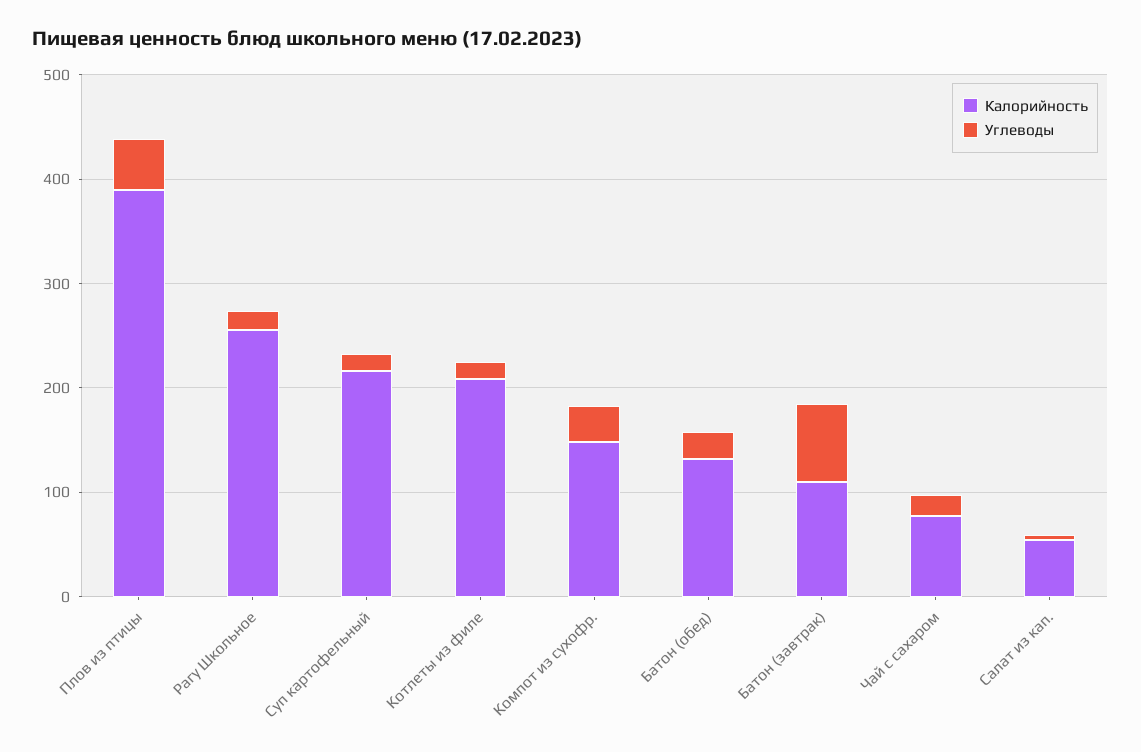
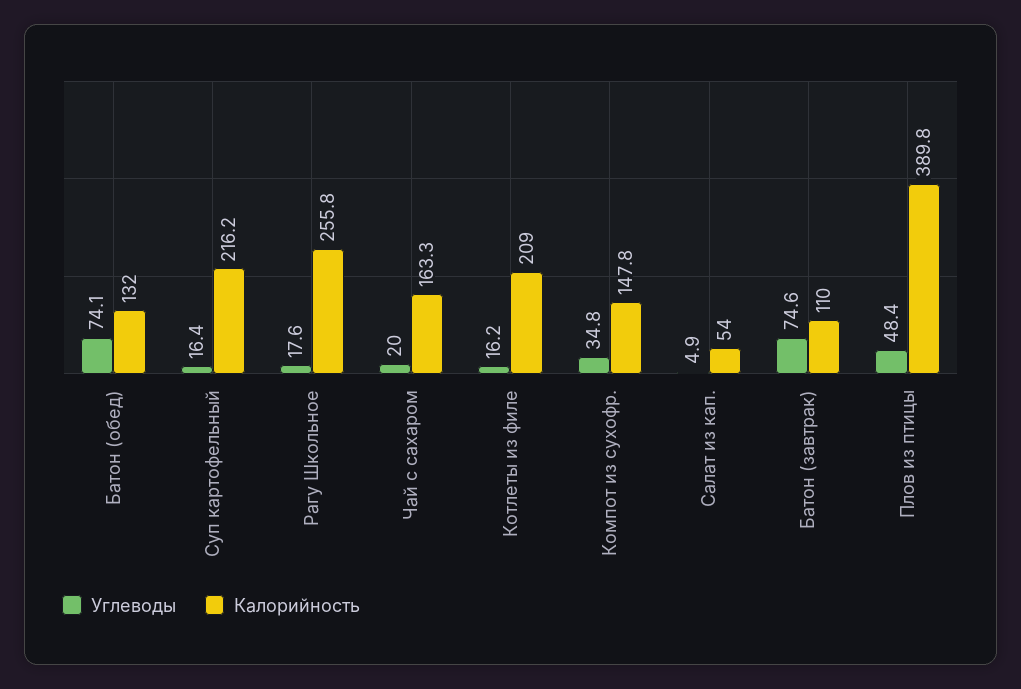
  {
    "Калорийность": {
      "Плов из птицы": 389.8,
      "Рагу Школьное": 255.8,
      "Суп картофельный": 216.2,
      "Котлеты из филе": 209,
      "Компот из сухофр.": 147.8,
      "Батон (обед)": 132,
      "Батон (завтрак)": 110,
-     "Чай с сахаром": 80,
+     "Чай с сахаром": 163.3,
      "Салат из кап.": 54
    },
    "Углеводы": {
      "Плов из птицы": 48.4,
      "Рагу Школьное": 17.6,
      "Суп картофельный": 16.4,
      "Котлеты из филе": 16.2,
      "Компот из сухофр.": 34.8,
-     "Батон (обед)": 20,
+     "Батон (обед)": 74.1,
      "Батон (завтрак)": 74.6,
      "Чай с сахаром": 20,
      "Салат из кап.": 4.9
    }
  }

